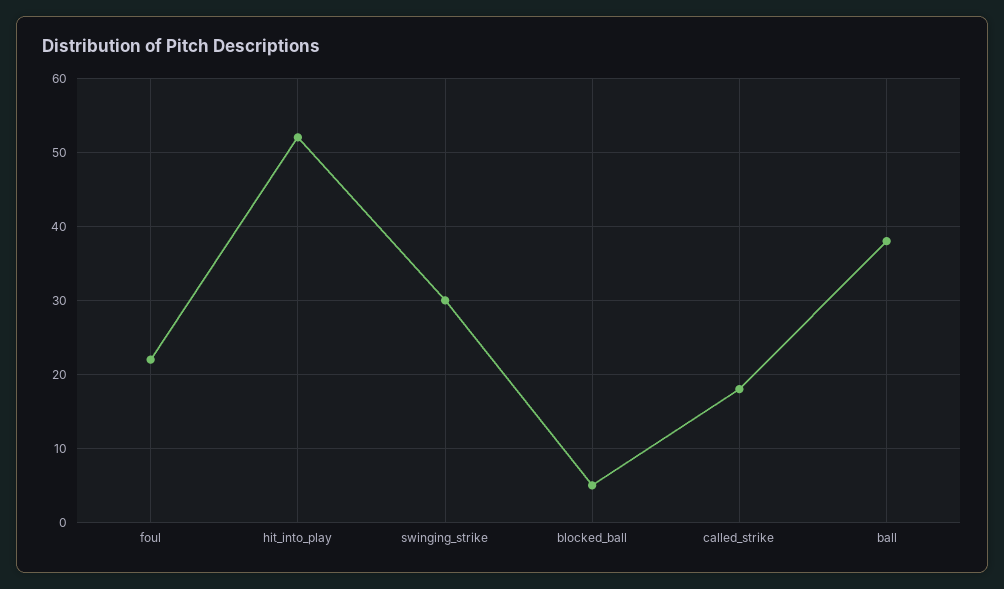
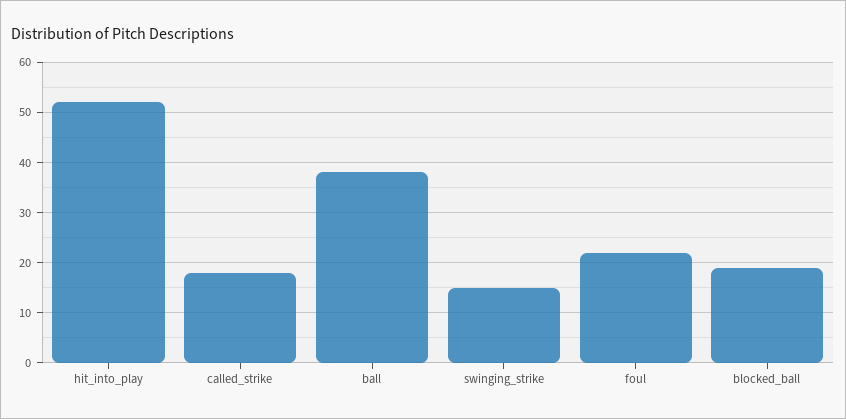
  {
    "foul": 22,
    "hit_into_play": 52,
-   "swinging_strike": 30,
+   "swinging_strike": 15,
-   "blocked_ball": 5,
+   "blocked_ball": 20,
    "called_strike": 18,
    "ball": 38
  }

